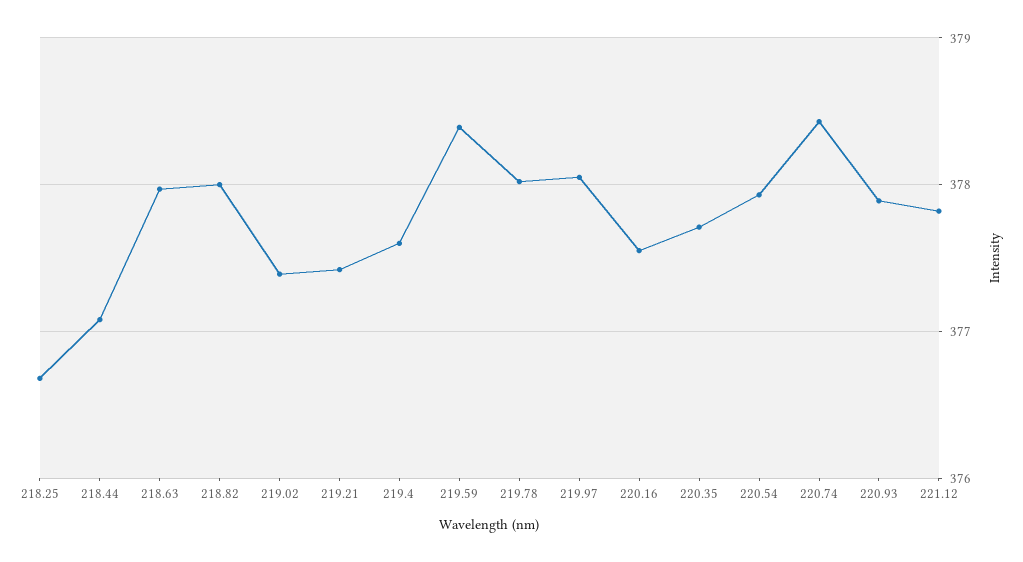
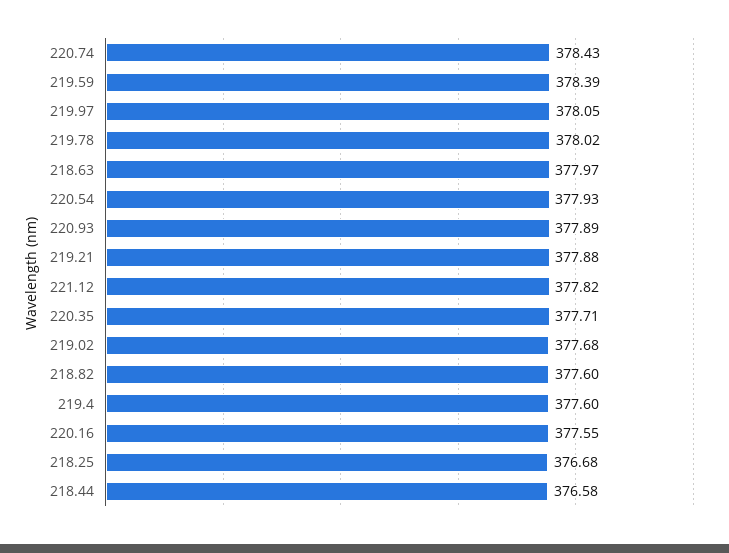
  {
    "218.25": 376.68,
-   "218.44": 377.1,
+   "218.44": 376.58,
    "218.63": 377.97,
-   "218.82": 378,
+   "218.82": 377.6,
-   "219.02": 377.4,
+   "219.02": 377.68,
-   "219.21": 377.4,
+   "219.21": 377.88,
    "219.4": 377.6,
    "219.59": 378.39,
    "219.78": 378.02,
    "219.97": 378.05,
    "220.16": 377.55,
    "220.35": 377.71,
    "220.54": 377.93,
    "220.74": 378.43,
    "220.93": 377.89,
    "221.12": 377.82
  }

